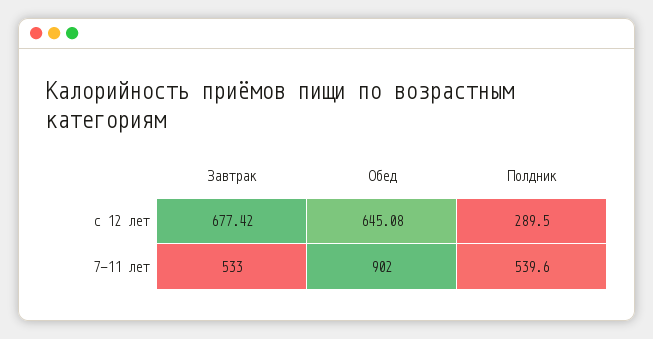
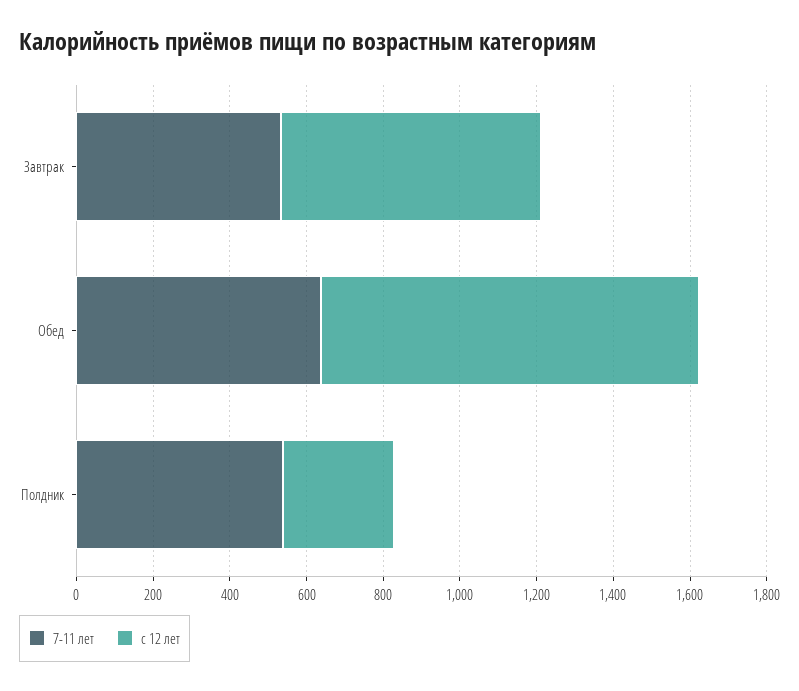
  {
    "с 12 лет": {
      "Завтрак": 677.42,
-     "Обед": 645.08,
+     "Обед": 1000,
      "Полдник": 289.5
    },
    "7-11 лет": {
      "Завтрак": 533,
-     "Обед": 902,
+     "Обед": 650,
      "Полдник": 539.6
    }
  }

